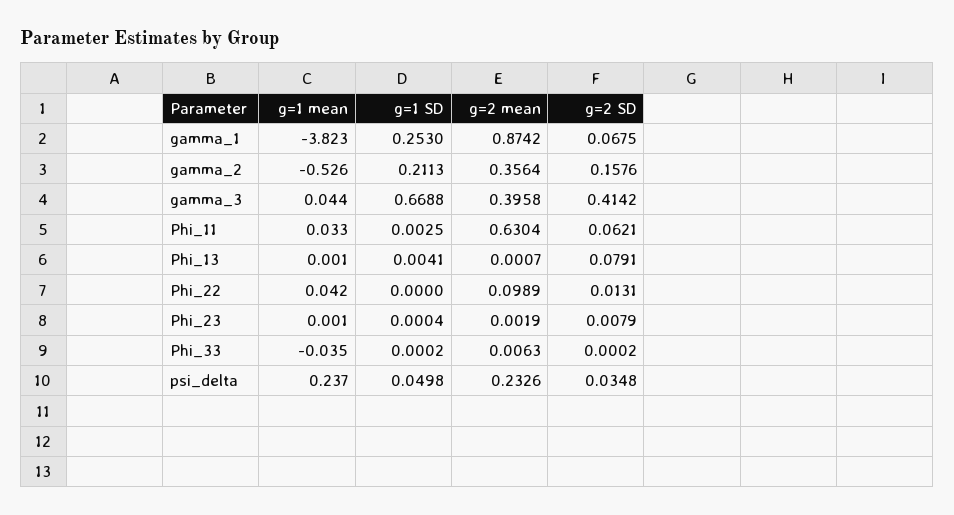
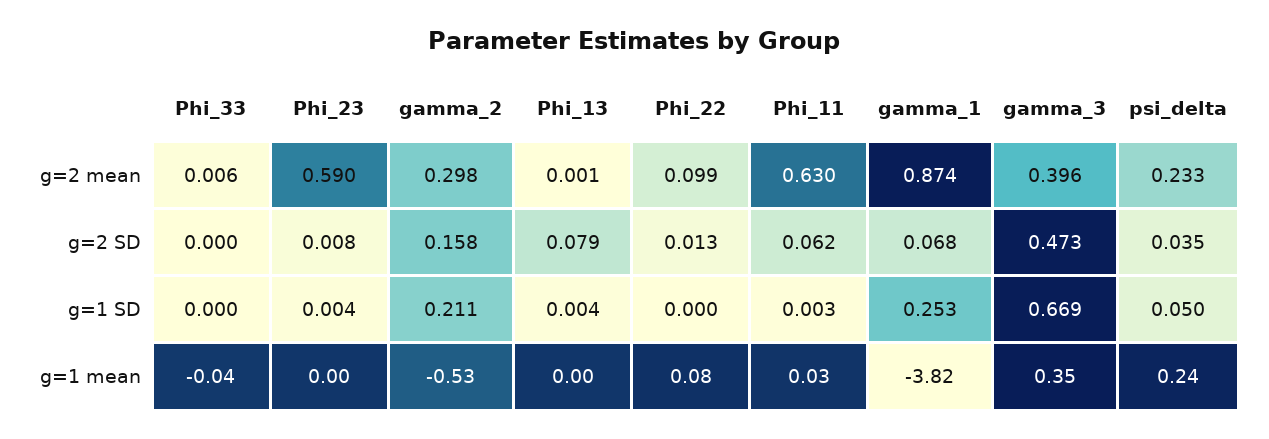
  {
    "g=1 mean": {
      "gamma_1": -3.823,
      "gamma_2": -0.526,
-     "gamma_3": 0.044,
+     "gamma_3": 0.35,
      "Phi_11": 0.033,
      "Phi_13": 0.001,
-     "Phi_22": 0.042,
+     "Phi_22": 0.08,
      "Phi_23": 0.001,
      "Phi_33": -0.035,
      "psi_delta": 0.237
    },
    "g=1 SD": {
      "gamma_1": 0.253,
      "gamma_2": 0.2113,
      "gamma_3": 0.6688,
      "Phi_11": 0.0025,
      "Phi_13": 0.0041,
      "Phi_22": 0,
-     "Phi_23": 0.0004,
+     "Phi_23": 0.004,
      "Phi_33": 0.0002,
      "psi_delta": 0.0498
    },
    "g=2 mean": {
      "gamma_1": 0.8742,
-     "gamma_2": 0.3564,
+     "gamma_2": 0.298,
      "gamma_3": 0.3958,
      "Phi_11": 0.6304,
      "Phi_13": 0.0007,
      "Phi_22": 0.0989,
-     "Phi_23": 0.0019,
+     "Phi_23": 0.59,
      "Phi_33": 0.0063,
      "psi_delta": 0.2326
    },
    "g=2 SD": {
      "gamma_1": 0.0675,
      "gamma_2": 0.1576,
-     "gamma_3": 0.4142,
+     "gamma_3": 0.473,
      "Phi_11": 0.0621,
      "Phi_13": 0.0791,
      "Phi_22": 0.0131,
      "Phi_23": 0.0079,
      "Phi_33": 0.0002,
      "psi_delta": 0.0348
    }
  }

